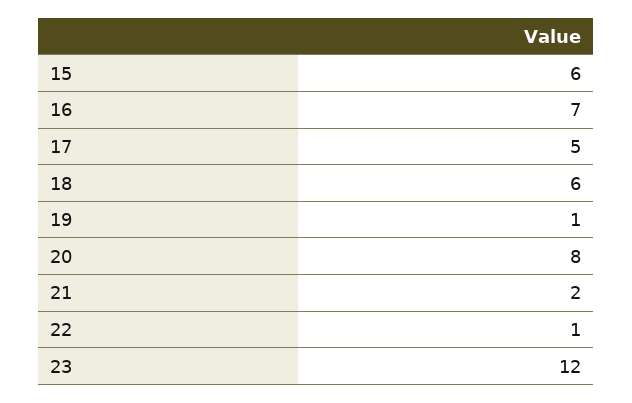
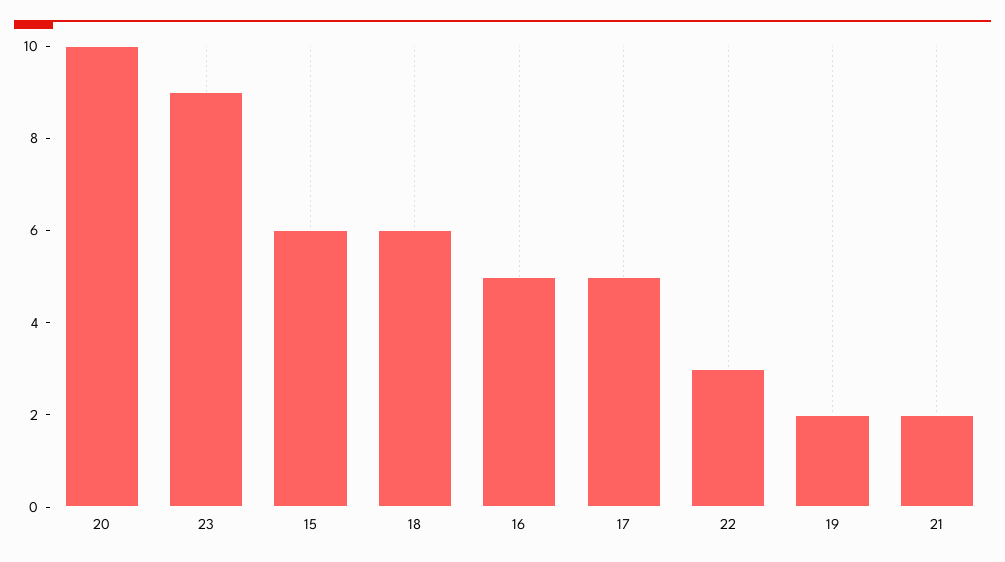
  {
    "15": 6,
-   "16": 7,
+   "16": 5,
    "17": 5,
    "18": 6,
-   "19": 1,
+   "19": 2,
-   "20": 8,
+   "20": 10,
    "21": 2,
-   "22": 1,
+   "22": 3,
-   "23": 12
+   "23": 9
  }

